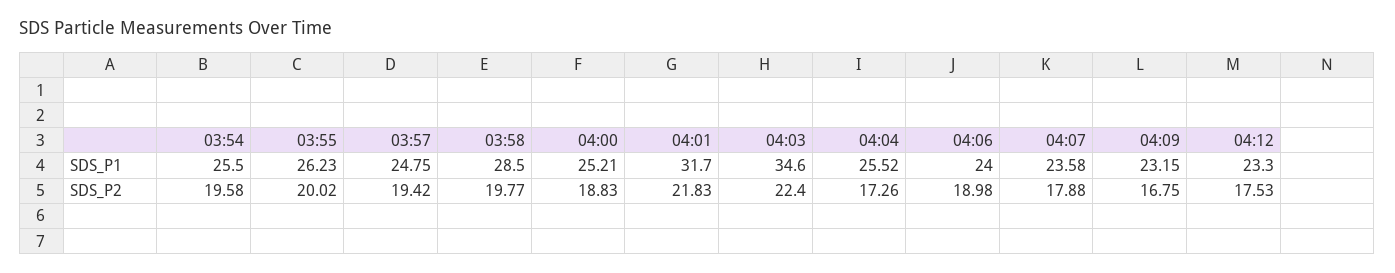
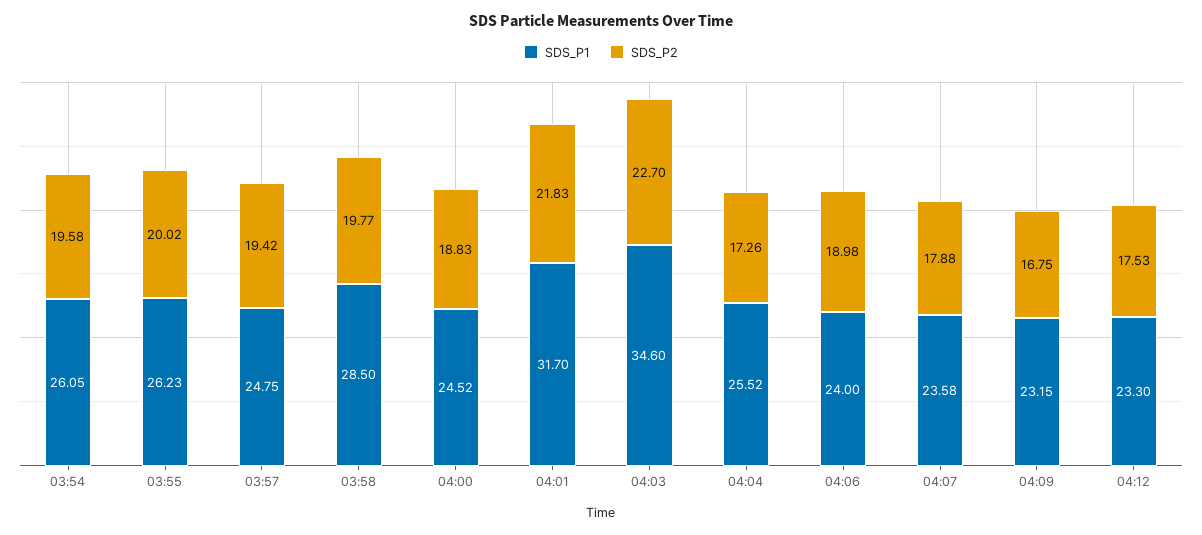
  {
    "SDS_P1": {
-     "03:54": 25.5,
+     "03:54": 26.05,
      "03:55": 26.23,
      "03:57": 24.75,
      "03:58": 28.5,
-     "04:00": 25.21,
+     "04:00": 24.52,
      "04:01": 31.7,
      "04:03": 34.6,
      "04:04": 25.52,
      "04:06": 24,
      "04:07": 23.58,
      "04:09": 23.15,
      "04:12": 23.3
    },
    "SDS_P2": {
      "03:54": 19.58,
      "03:55": 20.02,
      "03:57": 19.42,
      "03:58": 19.77,
      "04:00": 18.83,
      "04:01": 21.83,
-     "04:03": 22.4,
+     "04:03": 22.7,
      "04:04": 17.26,
      "04:06": 18.98,
      "04:07": 17.88,
      "04:09": 16.75,
      "04:12": 17.53
    }
  }

